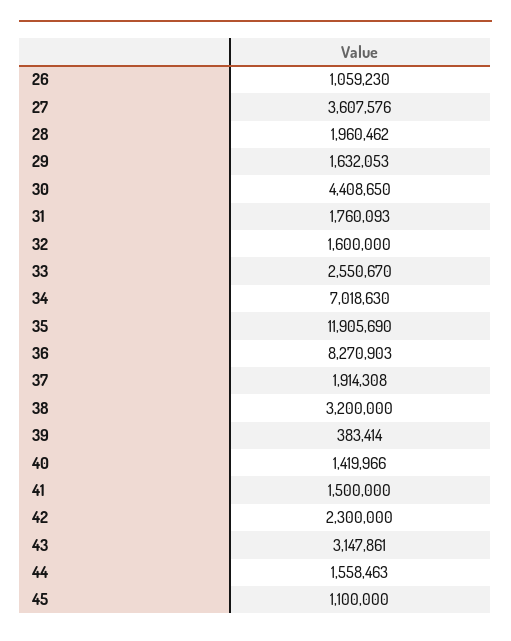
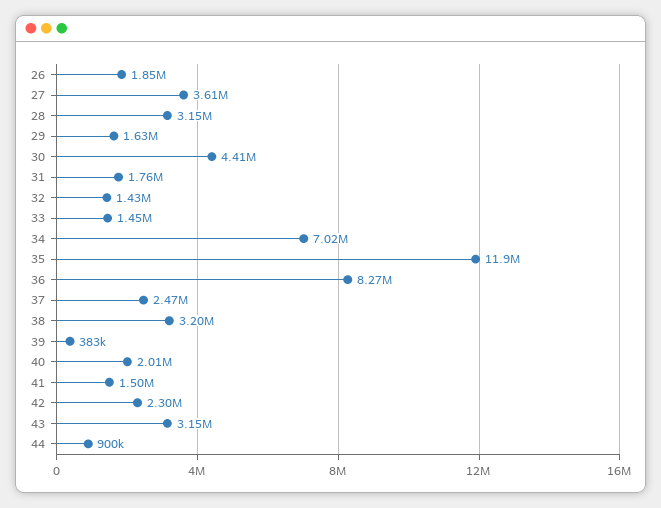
  {
-   "26": 1059230,
+   "26": 1850000,
    "27": 3607576,
-   "28": 1960462,
+   "28": 3150000,
    "29": 1632053,
    "30": 4408650,
    "31": 1760093,
-   "32": 1600000,
+   "32": 1430000,
-   "33": 2550670,
+   "33": 1450000,
    "34": 7018630,
    "35": 11905690,
    "36": 8270903,
-   "37": 1914308,
+   "37": 2470000,
    "38": 3200000,
    "39": 383414,
-   "40": 1419966,
+   "40": 2010000,
    "41": 1500000,
    "42": 2300000,
    "43": 3147861,
-   "44": 1558463,
+   "44": 900000
-   "45": 1100000
  }

